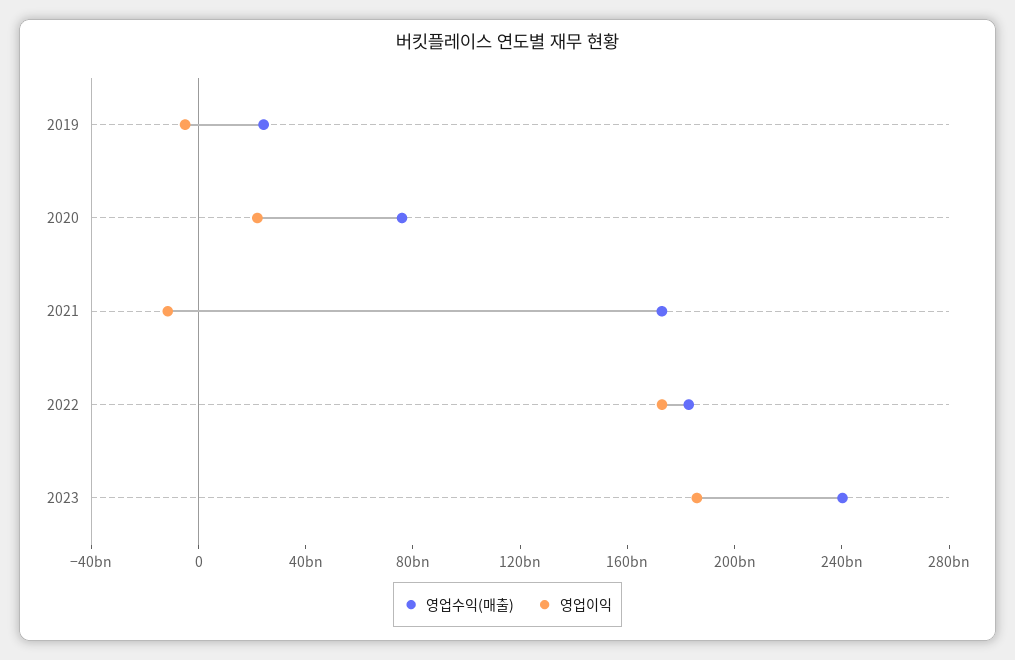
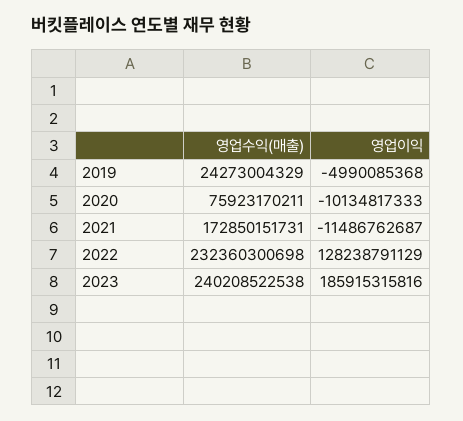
  {
    "영업수익(매출)": {
      "2019": 24273004329,
      "2020": 75923170211,
      "2021": 172850151731,
-     "2022": 180000000000,
+     "2022": 232360300698,
      "2023": 240208522538
    },
    "영업이익": {
      "2019": -4990085368,
-     "2020": 20000000000,
+     "2020": -10134817333,
      "2021": -11486762687,
-     "2022": 170000000000,
+     "2022": 128238791129,
      "2023": 185915315816
    }
  }

